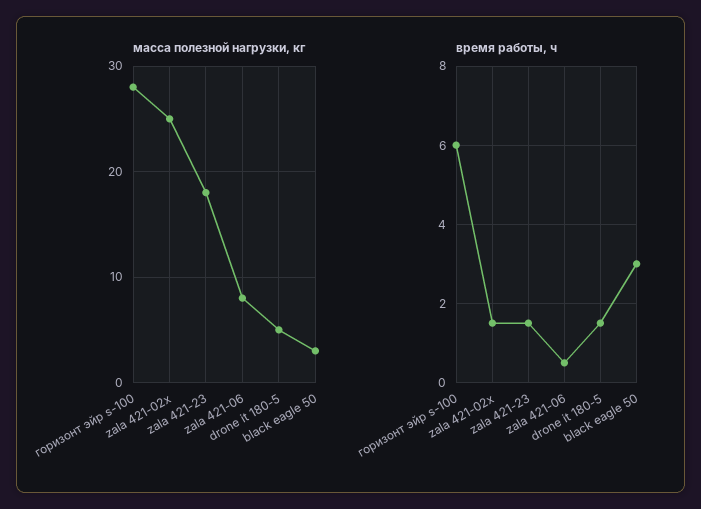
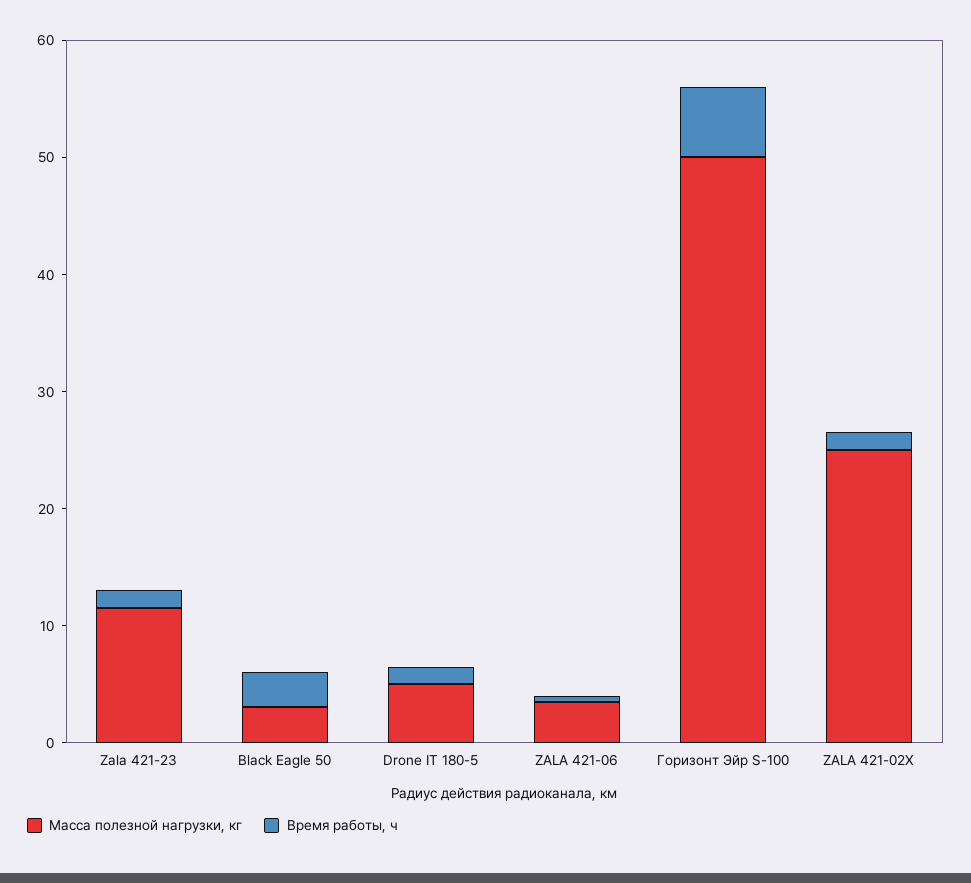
  {
    "масса полезной нагрузки, кг": {
-     "горизонт эйр s-100": 28,
+     "горизонт эйр s-100": 50,
      "zala 421-02x": 25,
-     "zala 421-23": 18,
+     "zala 421-23": 12,
-     "zala 421-06": 8,
+     "zala 421-06": 4,
      "drone it 180-5": 5,
      "black eagle 50": 3
    },
    "время работы, ч": {
      "горизонт эйр s-100": 6,
      "zala 421-02x": 1.5,
      "zala 421-23": 1.5,
      "zala 421-06": 0.5,
      "drone it 180-5": 1.5,
      "black eagle 50": 3
    }
  }

